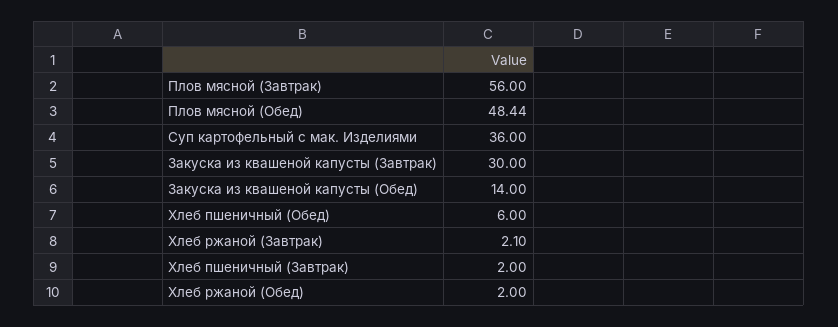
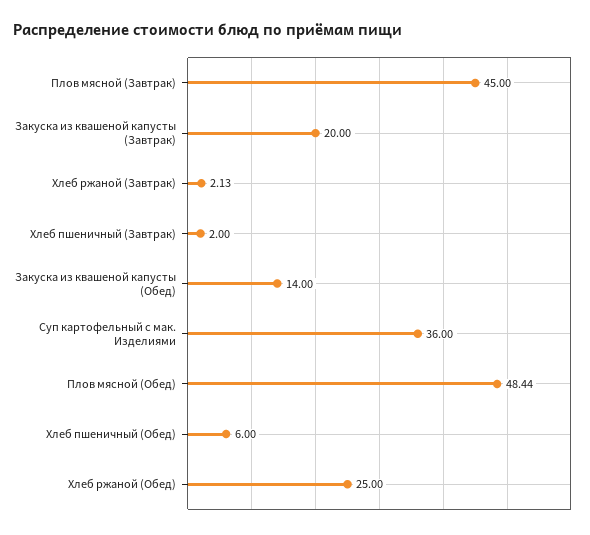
  {
-   "Плов мясной (Завтрак)": 56,
+   "Плов мясной (Завтрак)": 45,
    "Плов мясной (Обед)": 48.44,
    "Суп картофельный с мак. Изделиями": 36,
-   "Закуска из квашеной капусты (Завтрак)": 30,
+   "Закуска из квашеной капусты (Завтрак)": 20,
    "Закуска из квашеной капусты (Обед)": 14,
    "Хлеб пшеничный (Обед)": 6,
-   "Хлеб ржаной (Завтрак)": 2.1,
+   "Хлеб ржаной (Завтрак)": 2.13,
    "Хлеб пшеничный (Завтрак)": 2,
-   "Хлеб ржаной (Обед)": 2
+   "Хлеб ржаной (Обед)": 25
  }

